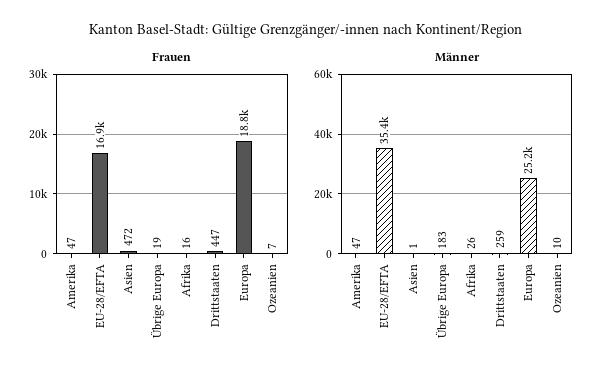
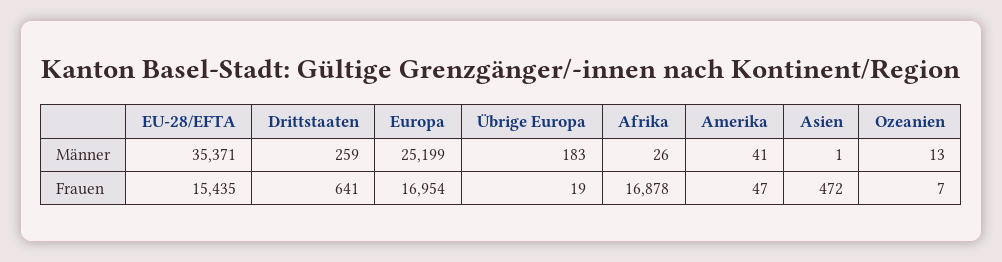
  {
    "Frauen": {
      "Amerika": 47,
-     "EU-28/EFTA": 16900,
+     "EU-28/EFTA": 15435,
      "Asien": 472,
      "Übrige Europa": 19,
-     "Afrika": 16,
+     "Afrika": 16878,
-     "Drittstaaten": 447,
+     "Drittstaaten": 641,
-     "Europa": 18800,
+     "Europa": 16954,
      "Ozeanien": 7
    },
    "Männer": {
-     "Amerika": 47,
+     "Amerika": 41,
      "EU-28/EFTA": 35371,
      "Asien": 1,
      "Übrige Europa": 183,
      "Afrika": 26,
      "Drittstaaten": 259,
      "Europa": 25199,
-     "Ozeanien": 10
+     "Ozeanien": 13
    }
  }

